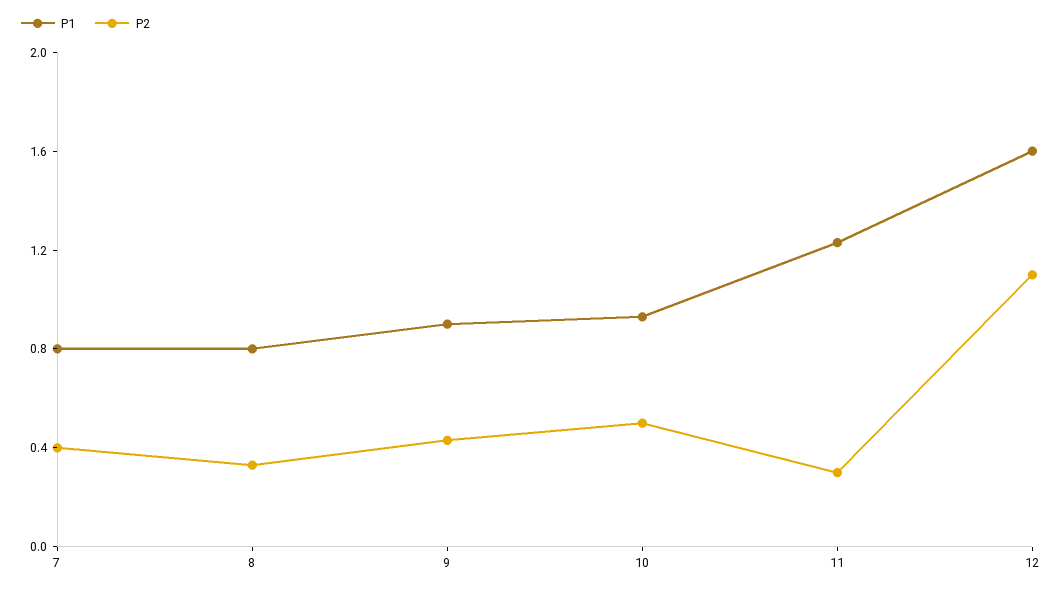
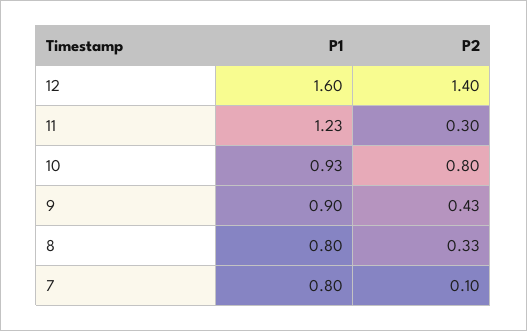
  {
    "P1": {
      "7": 0.8,
      "8": 0.8,
      "9": 0.9,
      "10": 0.93,
      "11": 1.23,
      "12": 1.6
    },
    "P2": {
-     "7": 0.4,
+     "7": 0.1,
      "8": 0.33,
      "9": 0.43,
-     "10": 0.5,
+     "10": 0.8,
      "11": 0.3,
-     "12": 1.1
+     "12": 1.4
    }
  }

